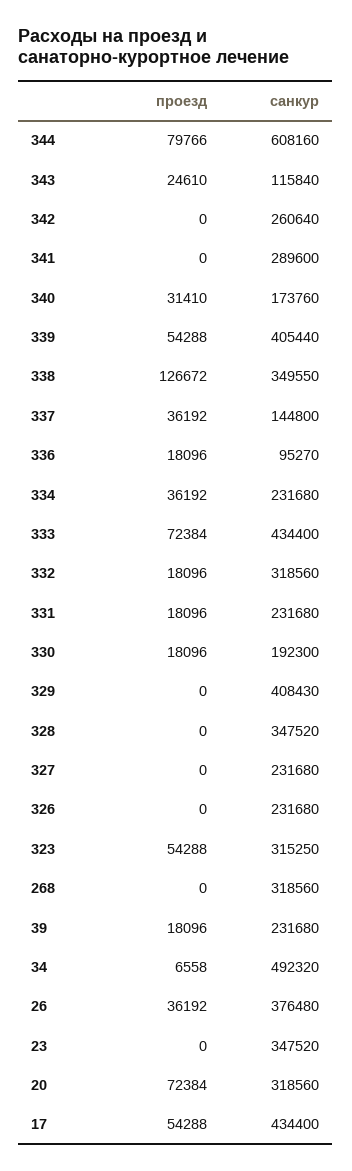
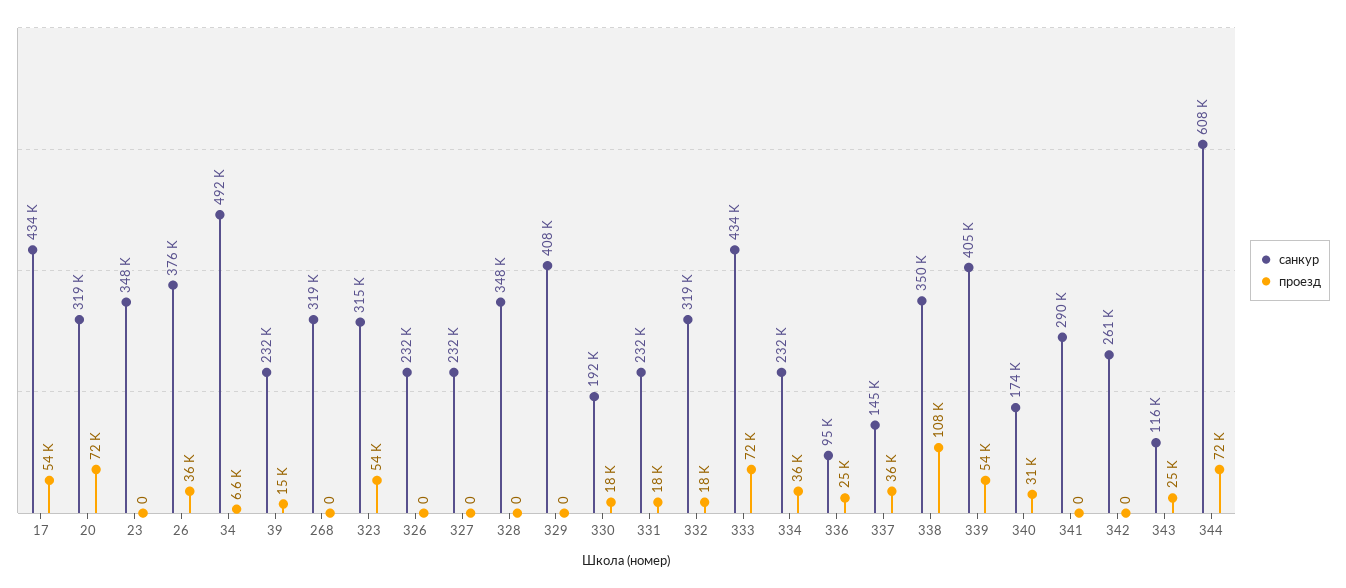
  {
    "проезд": {
-     "344": 79766,
+     "344": 72000,
      "343": 24610,
      "342": 0,
      "341": 0,
      "340": 31410,
      "339": 54288,
-     "338": 126672,
+     "338": 108000,
      "337": 36192,
-     "336": 18096,
+     "336": 25000,
      "334": 36192,
      "333": 72384,
      "332": 18096,
      "331": 18096,
      "330": 18096,
      "329": 0,
      "328": 0,
      "327": 0,
      "326": 0,
      "323": 54288,
      "268": 0,
-     "39": 18096,
+     "39": 15000,
      "34": 6558,
      "26": 36192,
      "23": 0,
      "20": 72384,
      "17": 54288
    },
    "санкур": {
      "344": 608160,
      "343": 115840,
      "342": 260640,
      "341": 289600,
      "340": 173760,
      "339": 405440,
      "338": 349550,
      "337": 144800,
      "336": 95270,
      "334": 231680,
      "333": 434400,
      "332": 318560,
      "331": 231680,
      "330": 192300,
      "329": 408430,
      "328": 347520,
      "327": 231680,
      "326": 231680,
      "323": 315250,
      "268": 318560,
      "39": 231680,
      "34": 492320,
      "26": 376480,
      "23": 347520,
      "20": 318560,
      "17": 434400
    }
  }

